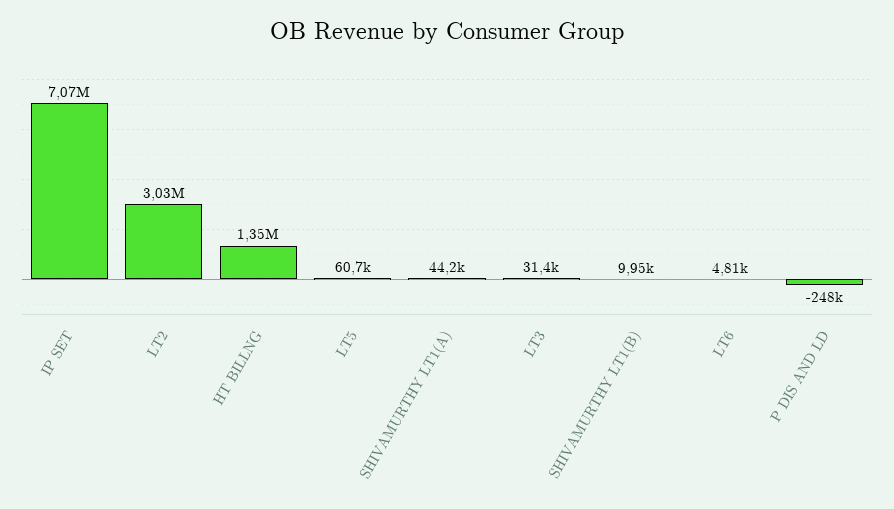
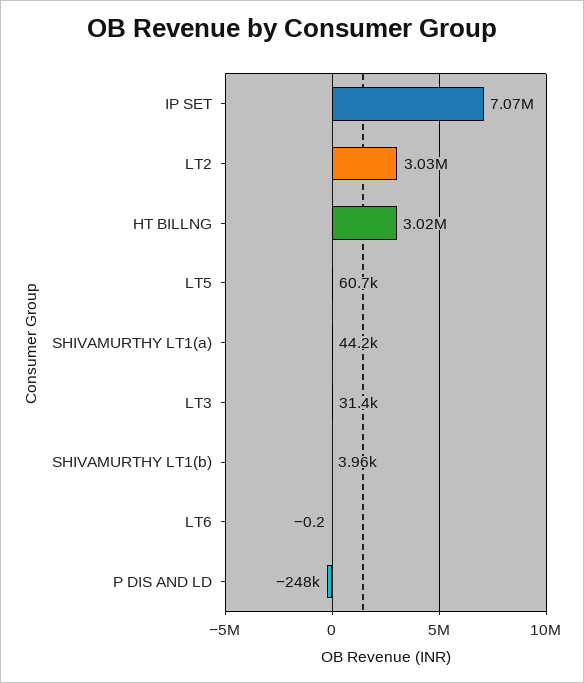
  {
    "IP SET": 7070000,
    "LT2": 3030000,
-   "HT BILLNG": 1350000,
+   "HT BILLNG": 3020000,
    "LT5": 60700,
    "SHIVAMURTHY LT1(A)": 44200,
    "LT3": 31400,
-   "SHIVAMURTHY LT1(B)": 9950,
+   "SHIVAMURTHY LT1(B)": 3960,
-   "LT6": 4810,
+   "LT6": -0.2,
    "P DIS AND LD": -248000
  }

